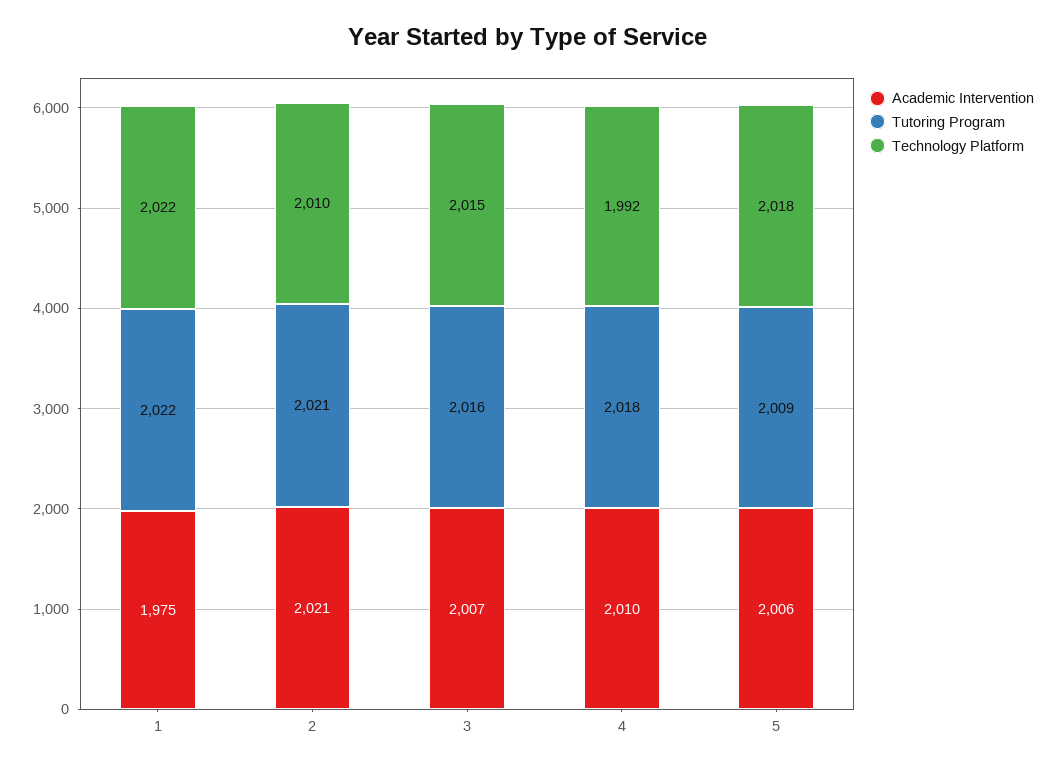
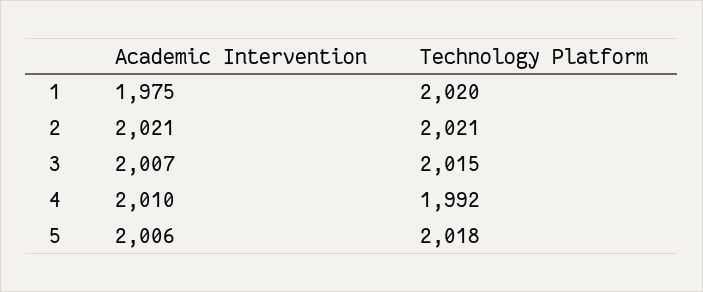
  {
    "Academic Intervention": {
      "1": 1975,
      "2": 2021,
      "3": 2007,
      "4": 2010,
      "5": 2006
    },
-   "Tutoring Program": {
-     "1": 2022,
-     "2": 2021,
-     "3": 2016,
-     "4": 2018,
-     "5": 2009
-   },
    "Technology Platform": {
-     "1": 2022,
+     "1": 2020,
-     "2": 2010,
+     "2": 2021,
      "3": 2015,
      "4": 1992,
      "5": 2018
    }
  }

